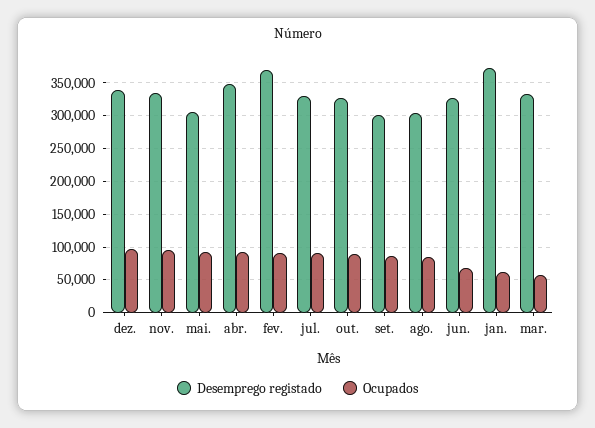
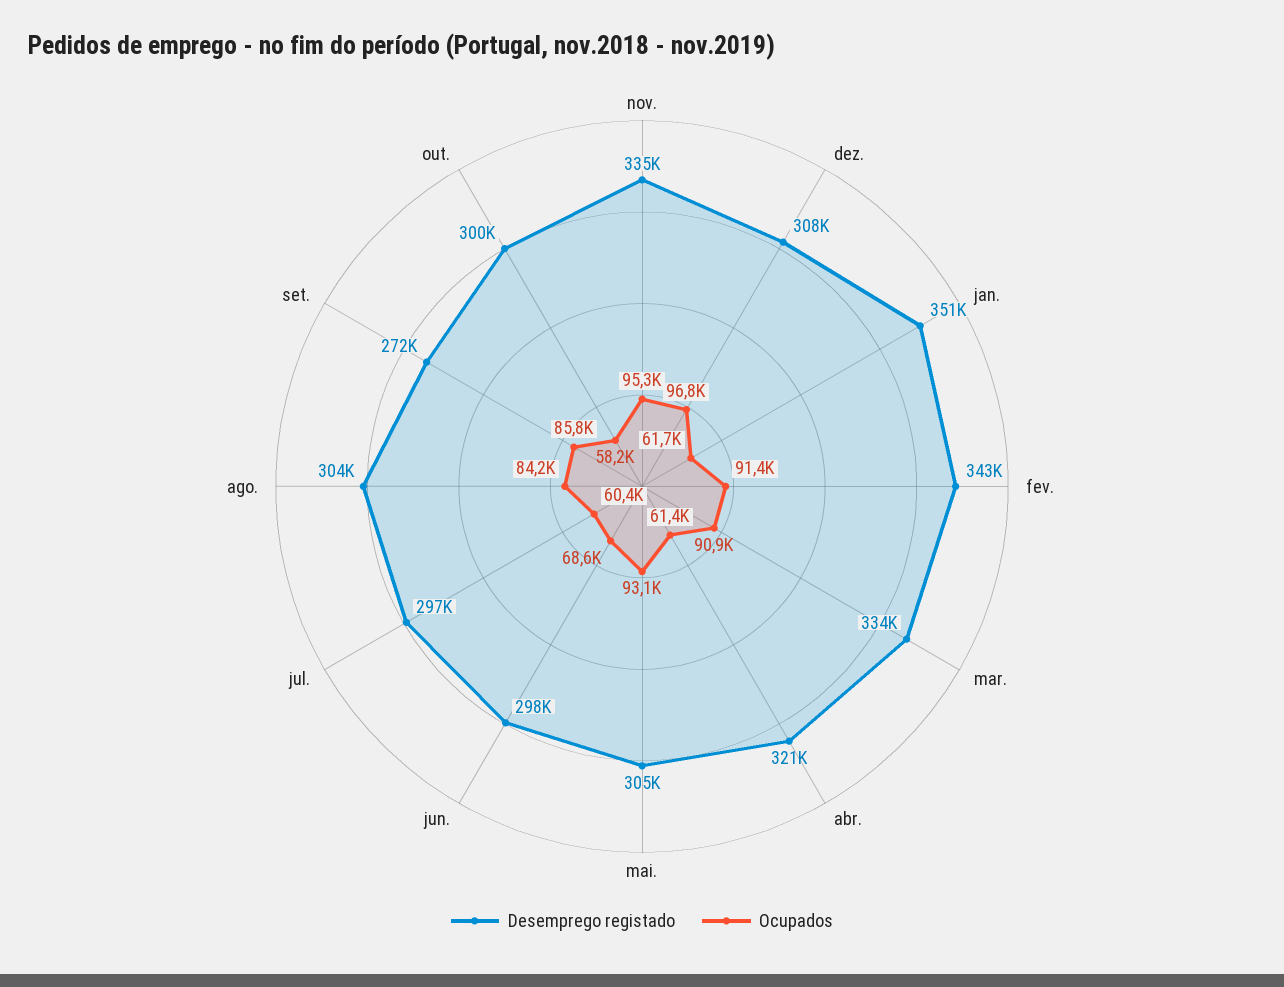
  {
    "Desemprego registado": {
-     "dez.": 340000,
+     "dez.": 308000,
      "nov.": 335000,
      "mai.": 305000,
-     "abr.": 350000,
+     "abr.": 321000,
-     "fev.": 370000,
+     "fev.": 343000,
-     "jul.": 330000,
+     "jul.": 297000,
-     "out.": 330000,
+     "out.": 300000,
-     "set.": 300000,
+     "set.": 272000,
      "ago.": 304000,
-     "jun.": 330000,
+     "jun.": 298000,
-     "jan.": 370000,
+     "jan.": 351000,
      "mar.": 334000
    },
    "Ocupados": {
      "dez.": 96800,
      "nov.": 95300,
      "mai.": 93100,
-     "abr.": 90000,
+     "abr.": 61400,
      "fev.": 91400,
-     "jul.": 90000,
+     "jul.": 60400,
-     "out.": 90000,
+     "out.": 58200,
      "set.": 85800,
      "ago.": 84200,
      "jun.": 68600,
      "jan.": 61700,
-     "mar.": 60000
+     "mar.": 90900
    }
  }

